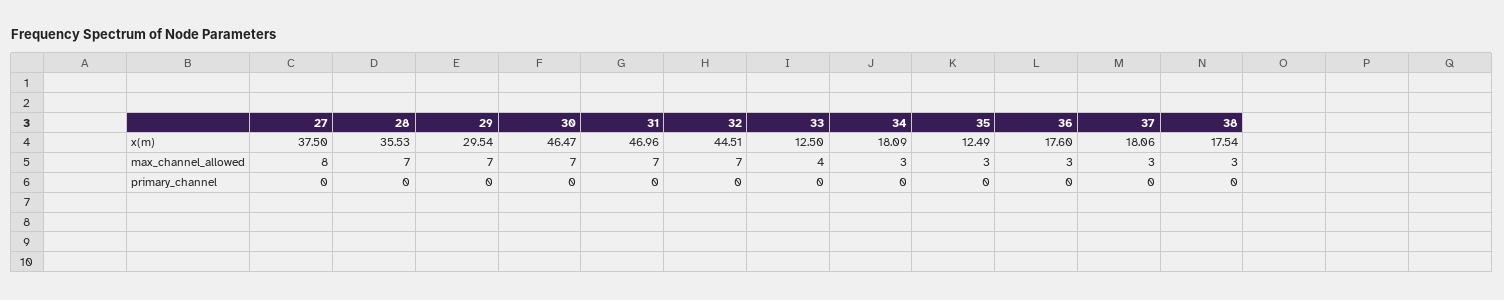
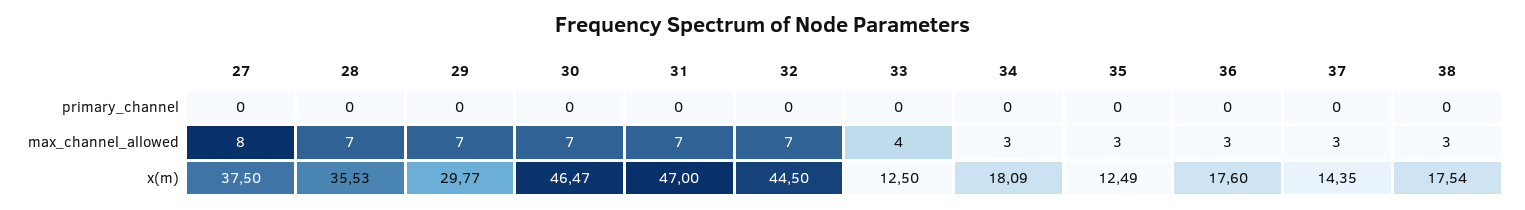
  {
    "27": {
      "x(m)": 37.5,
      "max_channel_allowed": 8,
      "primary_channel": 0
    },
    "28": {
      "x(m)": 35.53,
      "max_channel_allowed": 7,
      "primary_channel": 0
    },
    "29": {
-     "x(m)": 29.54,
+     "x(m)": 29.77,
      "max_channel_allowed": 7,
      "primary_channel": 0
    },
    "30": {
      "x(m)": 46.47,
      "max_channel_allowed": 7,
      "primary_channel": 0
    },
    "31": {
-     "x(m)": 46.96,
+     "x(m)": 47,
      "max_channel_allowed": 7,
      "primary_channel": 0
    },
    "32": {
-     "x(m)": 44.51,
+     "x(m)": 44.5,
      "max_channel_allowed": 7,
      "primary_channel": 0
    },
    "33": {
      "x(m)": 12.5,
      "max_channel_allowed": 4,
      "primary_channel": 0
    },
    "34": {
      "x(m)": 18.09,
      "max_channel_allowed": 3,
      "primary_channel": 0
    },
    "35": {
      "x(m)": 12.49,
      "max_channel_allowed": 3,
      "primary_channel": 0
    },
    "36": {
      "x(m)": 17.6,
      "max_channel_allowed": 3,
      "primary_channel": 0
    },
    "37": {
-     "x(m)": 18.06,
+     "x(m)": 14.35,
      "max_channel_allowed": 3,
      "primary_channel": 0
    },
    "38": {
      "x(m)": 17.54,
      "max_channel_allowed": 3,
      "primary_channel": 0
    }
  }

